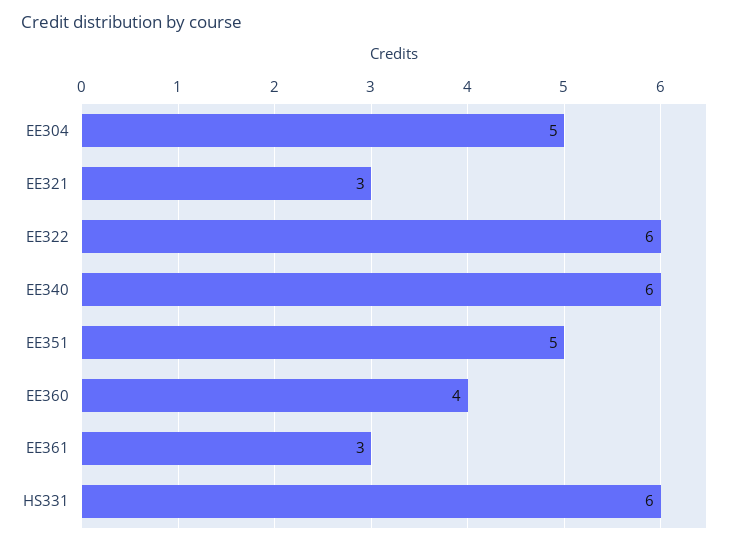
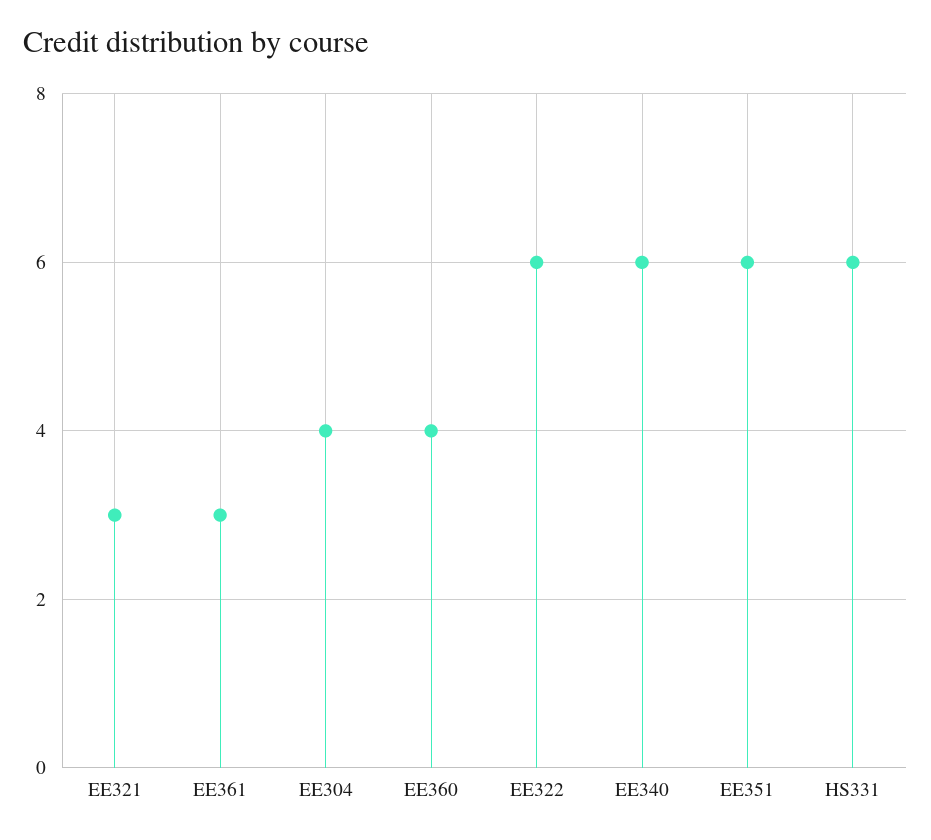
  {
-   "EE304": 5,
+   "EE304": 4,
    "EE321": 3,
    "EE322": 6,
    "EE340": 6,
-   "EE351": 5,
+   "EE351": 6,
    "EE360": 4,
    "EE361": 3,
    "HS331": 6
  }

